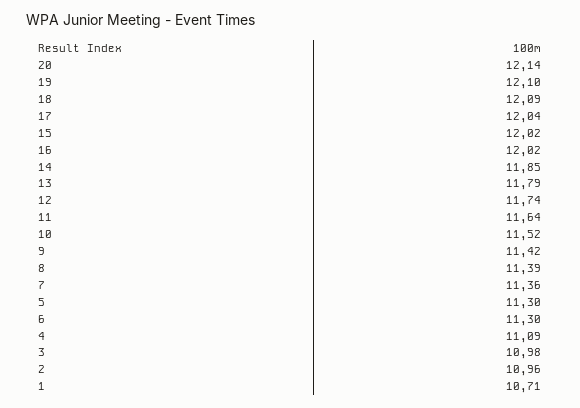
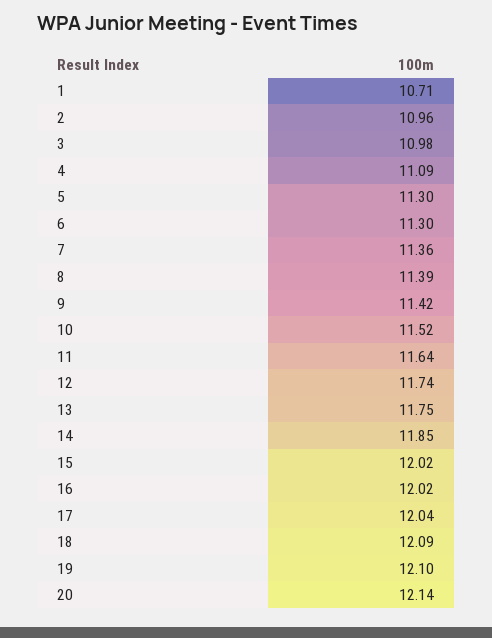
  {
    "20": 12.14,
    "19": 12.1,
    "18": 12.09,
    "17": 12.04,
    "15": 12.02,
    "16": 12.02,
    "14": 11.85,
-   "13": 11.79,
+   "13": 11.75,
    "12": 11.74,
    "11": 11.64,
    "10": 11.52,
    "9": 11.42,
    "8": 11.39,
    "7": 11.36,
    "5": 11.3,
    "6": 11.3,
    "4": 11.09,
    "3": 10.98,
    "2": 10.96,
    "1": 10.71
  }

